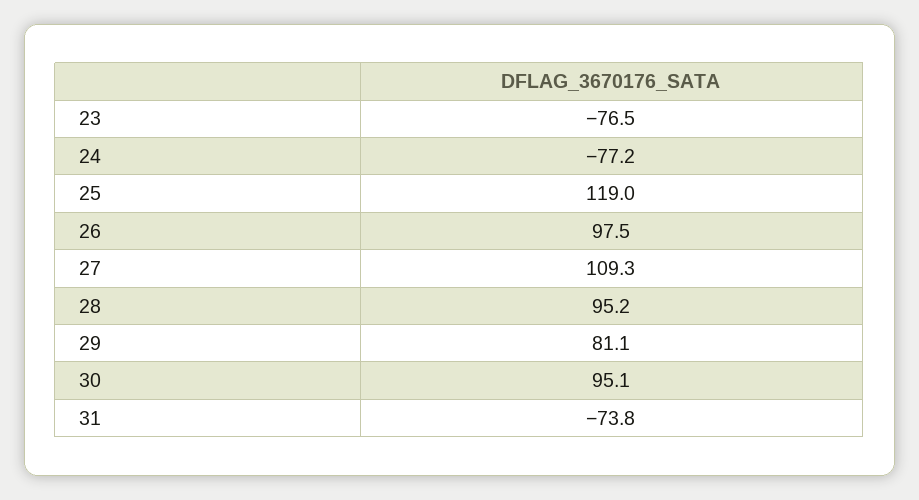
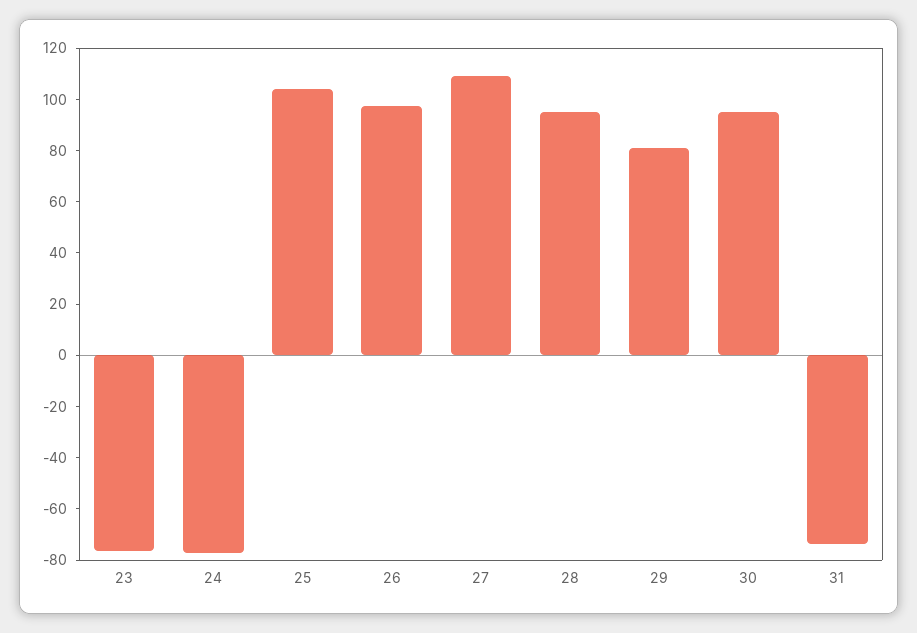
  {
    "23": -76.5,
    "24": -77.2,
-   "25": 119,
+   "25": 105,
    "26": 97.5,
    "27": 109.3,
    "28": 95.2,
    "29": 81.1,
    "30": 95.1,
    "31": -73.8
  }

